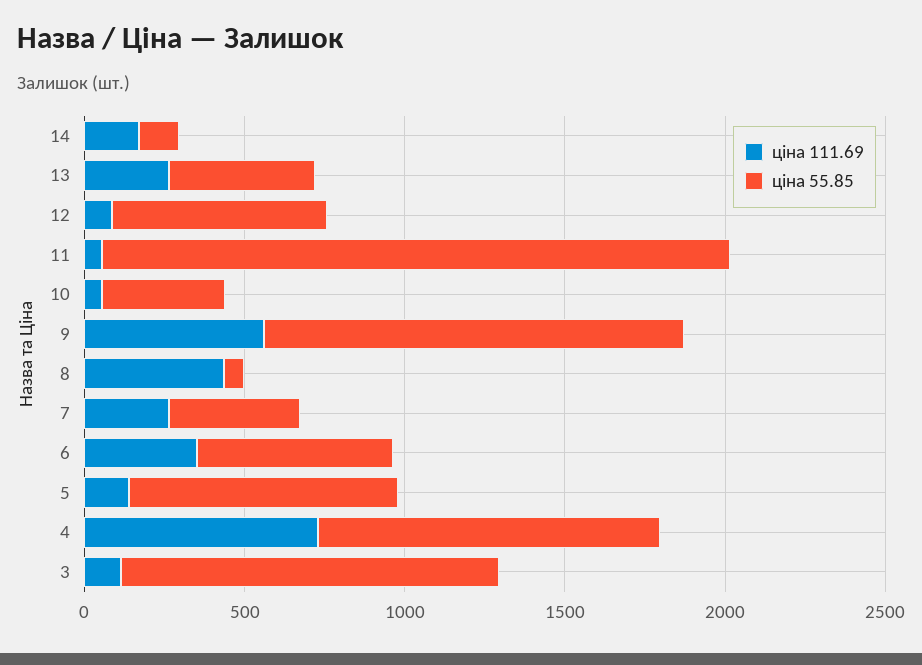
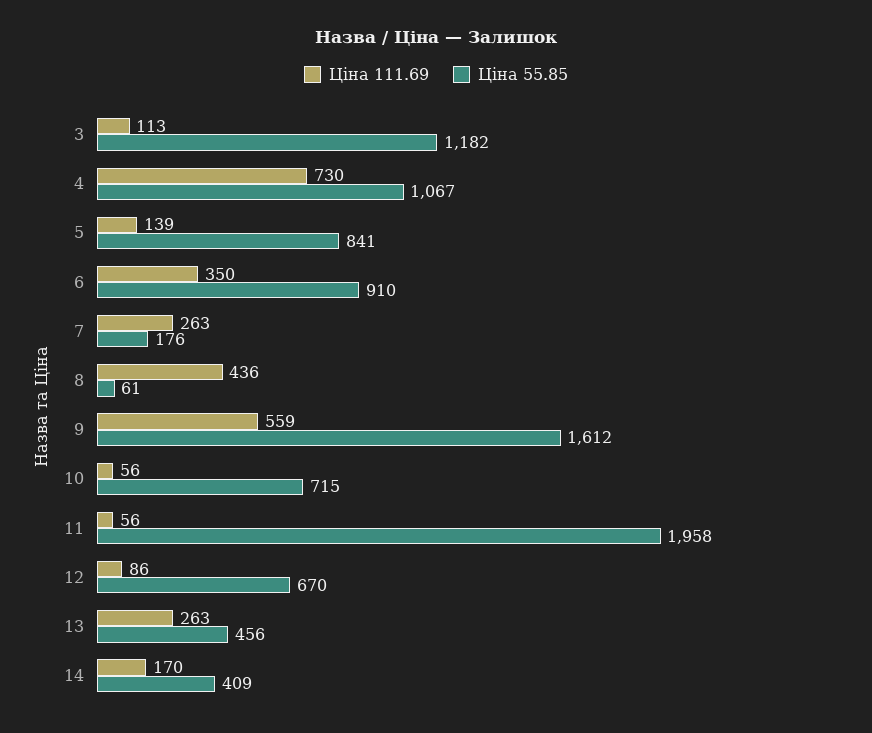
  {
    "ціна 111.69": {
      "14": 170,
      "13": 263,
      "12": 86,
      "11": 56,
      "10": 56,
      "9": 559,
      "8": 436,
      "7": 263,
      "6": 350,
      "5": 139,
      "4": 730,
      "3": 113
    },
    "ціна 55.85": {
-     "14": 100,
+     "14": 409,
      "13": 456,
      "12": 670,
      "11": 1958,
-     "10": 400,
+     "10": 715,
-     "9": 1300,
+     "9": 1612,
      "8": 61,
-     "7": 400,
+     "7": 176,
-     "6": 600,
+     "6": 910,
      "5": 841,
      "4": 1067,
      "3": 1182
    }
  }

